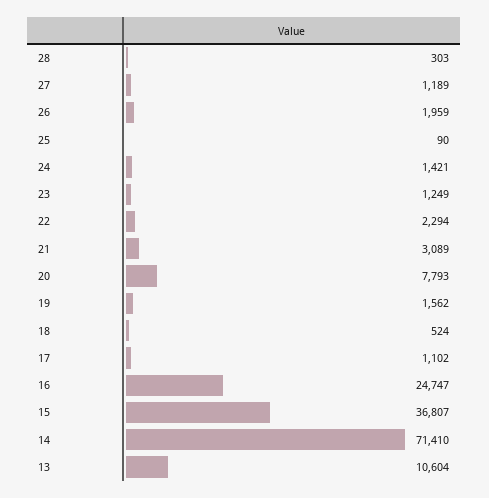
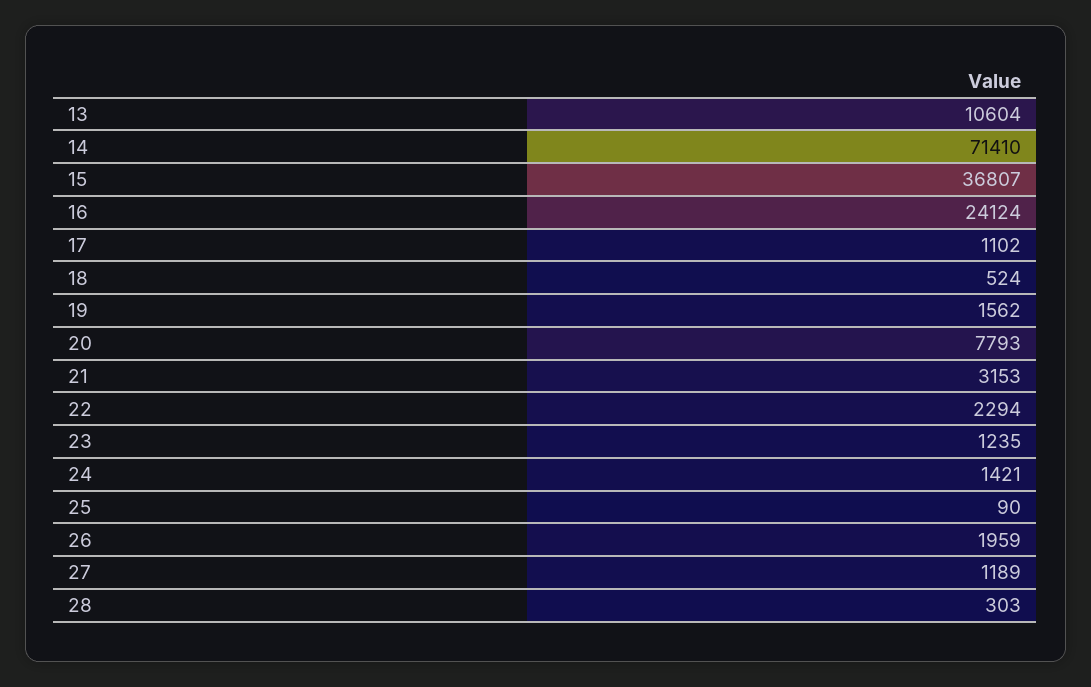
  {
    "28": 303,
    "27": 1189,
    "26": 1959,
    "25": 90,
    "24": 1421,
-   "23": 1249,
+   "23": 1235,
    "22": 2294,
-   "21": 3089,
+   "21": 3153,
    "20": 7793,
    "19": 1562,
    "18": 524,
    "17": 1102,
-   "16": 24747,
+   "16": 24124,
    "15": 36807,
    "14": 71410,
    "13": 10604
  }

